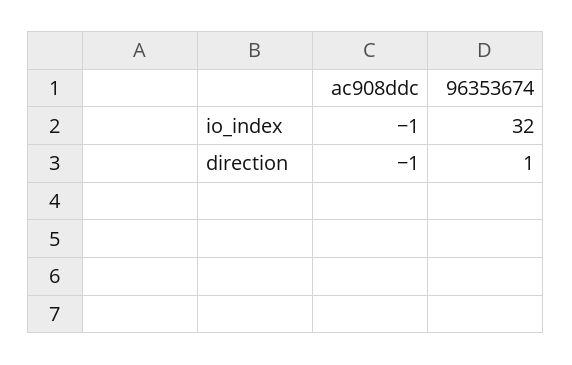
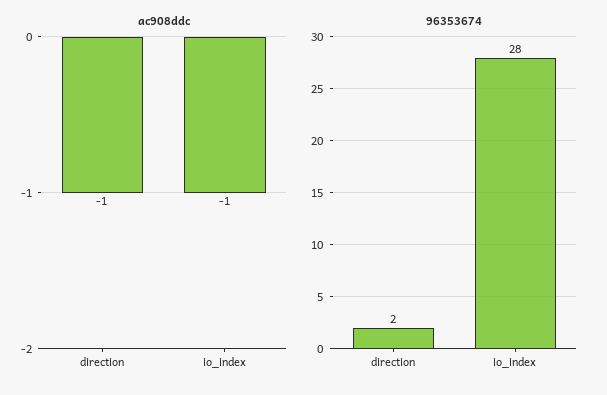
  {
    "ac908ddc": {
      "io_index": -1,
      "direction": -1
    },
    "96353674": {
-     "io_index": 32,
+     "io_index": 28,
-     "direction": 1
+     "direction": 2
    }
  }

